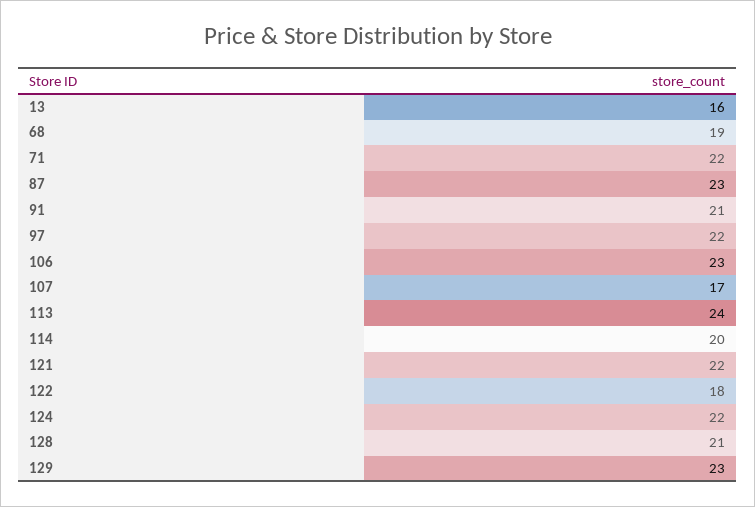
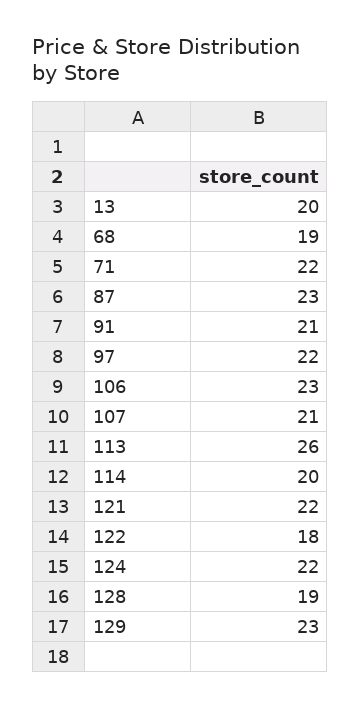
  {
-   "13": 16,
+   "13": 20,
    "68": 19,
    "71": 22,
    "87": 23,
    "91": 21,
    "97": 22,
    "106": 23,
-   "107": 17,
+   "107": 21,
-   "113": 24,
+   "113": 26,
    "114": 20,
    "121": 22,
    "122": 18,
    "124": 22,
-   "128": 21,
+   "128": 19,
    "129": 23
  }

